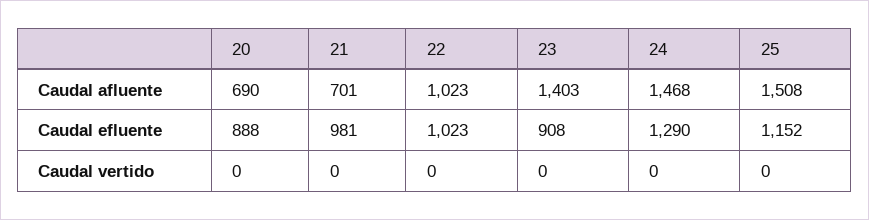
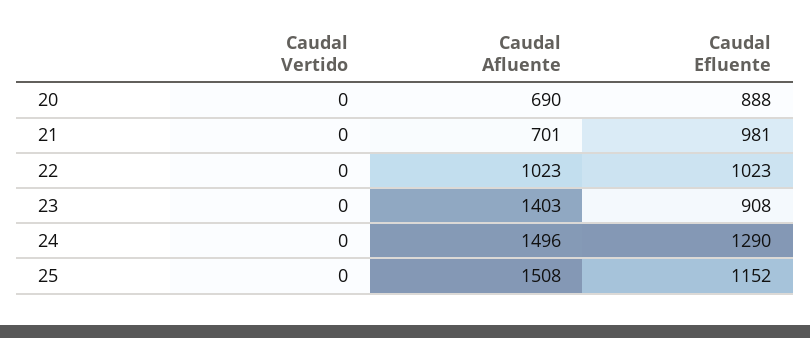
  {
    "20": {
      "Caudal afluente": 690,
      "Caudal efluente": 888,
      "Caudal vertido": 0
    },
    "21": {
      "Caudal afluente": 701,
      "Caudal efluente": 981,
      "Caudal vertido": 0
    },
    "22": {
      "Caudal afluente": 1023,
      "Caudal efluente": 1023,
      "Caudal vertido": 0
    },
    "23": {
      "Caudal afluente": 1403,
      "Caudal efluente": 908,
      "Caudal vertido": 0
    },
    "24": {
-     "Caudal afluente": 1468,
+     "Caudal afluente": 1496,
      "Caudal efluente": 1290,
      "Caudal vertido": 0
    },
    "25": {
      "Caudal afluente": 1508,
      "Caudal efluente": 1152,
      "Caudal vertido": 0
    }
  }

